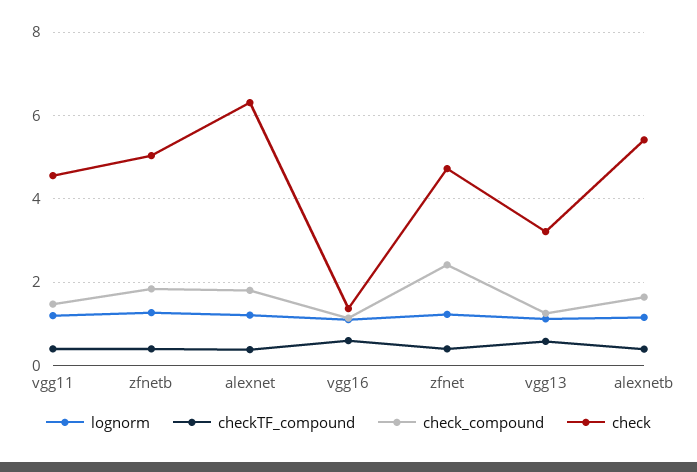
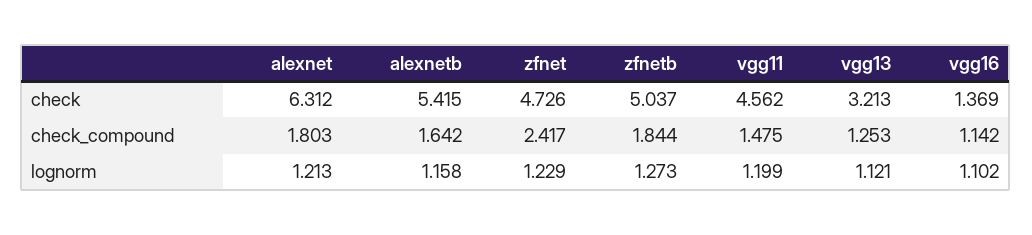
  {
    "lognorm": {
      "vgg11": 1.199,
      "zfnetb": 1.273,
      "alexnet": 1.213,
      "vgg16": 1.102,
      "zfnet": 1.229,
      "vgg13": 1.121,
      "alexnetb": 1.158
    },
-   "checkTF_compound": {
-     "vgg11": 0.4,
-     "zfnetb": 0.4,
-     "alexnet": 0.4,
-     "vgg16": 0.6,
-     "zfnet": 0.4,
-     "vgg13": 0.6,
-     "alexnetb": 0.4
-   },
    "check_compound": {
      "vgg11": 1.475,
      "zfnetb": 1.844,
      "alexnet": 1.803,
      "vgg16": 1.142,
      "zfnet": 2.417,
      "vgg13": 1.253,
      "alexnetb": 1.642
    },
    "check": {
      "vgg11": 4.562,
      "zfnetb": 5.037,
      "alexnet": 6.312,
      "vgg16": 1.369,
      "zfnet": 4.726,
      "vgg13": 3.213,
      "alexnetb": 5.415
    }
  }

